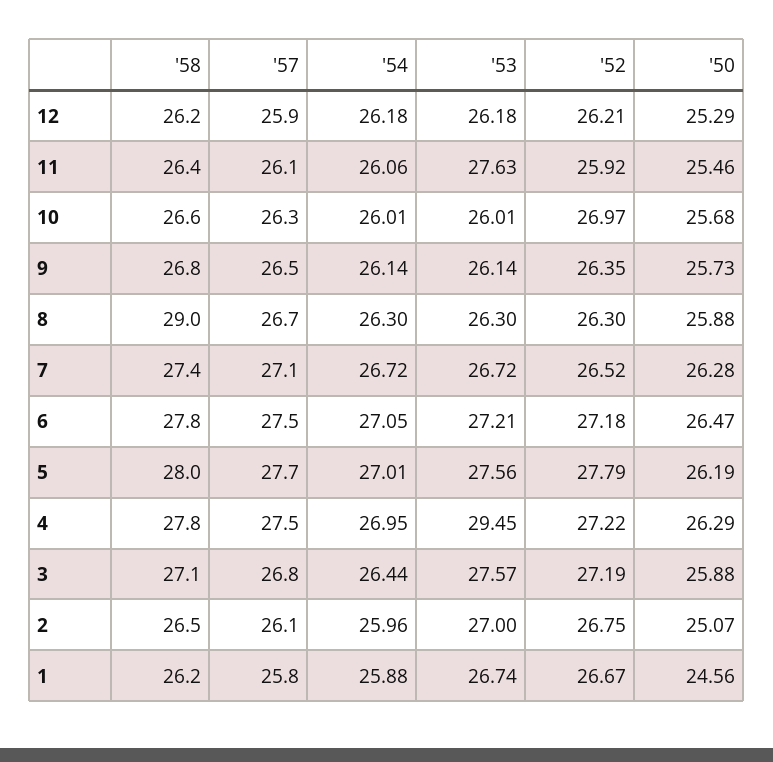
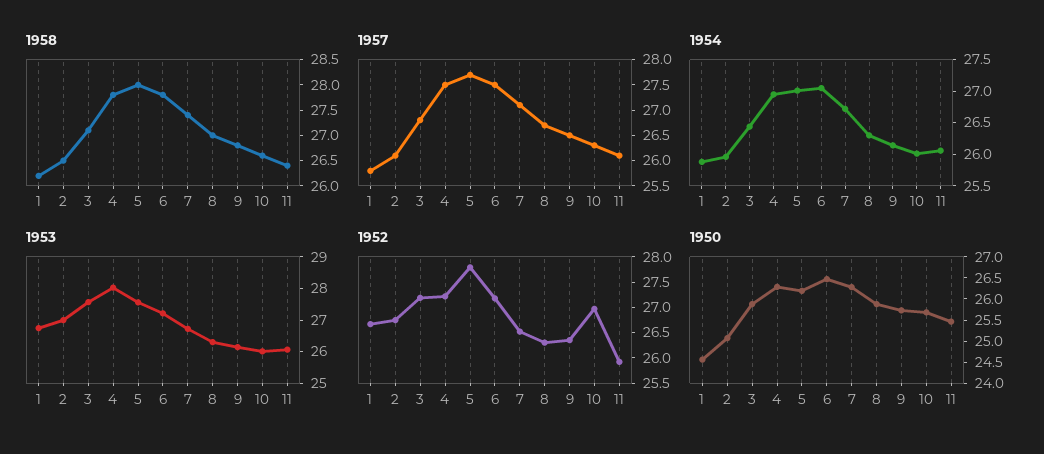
  {
    "'58": {
-     "12": 26.2,
      "11": 26.4,
      "10": 26.6,
      "9": 26.8,
-     "8": 29,
+     "8": 27,
      "7": 27.4,
      "6": 27.8,
      "5": 28,
      "4": 27.8,
      "3": 27.1,
      "2": 26.5,
      "1": 26.2
    },
    "'57": {
-     "12": 25.9,
      "11": 26.1,
      "10": 26.3,
      "9": 26.5,
      "8": 26.7,
      "7": 27.1,
      "6": 27.5,
      "5": 27.7,
      "4": 27.5,
      "3": 26.8,
      "2": 26.1,
      "1": 25.8
    },
    "'54": {
-     "12": 26.18,
      "11": 26.06,
      "10": 26.01,
      "9": 26.14,
      "8": 26.3,
      "7": 26.72,
      "6": 27.05,
      "5": 27.01,
      "4": 26.95,
      "3": 26.44,
      "2": 25.96,
      "1": 25.88
    },
    "'53": {
-     "12": 26.18,
-     "11": 27.63,
+     "11": 26,
      "10": 26.01,
      "9": 26.14,
      "8": 26.3,
      "7": 26.72,
      "6": 27.21,
      "5": 27.56,
-     "4": 29.45,
+     "4": 28,
      "3": 27.57,
      "2": 27,
      "1": 26.74
    },
    "'52": {
-     "12": 26.21,
      "11": 25.92,
      "10": 26.97,
      "9": 26.35,
      "8": 26.3,
      "7": 26.52,
      "6": 27.18,
      "5": 27.79,
      "4": 27.22,
      "3": 27.19,
      "2": 26.75,
      "1": 26.67
    },
    "'50": {
-     "12": 25.29,
      "11": 25.46,
      "10": 25.68,
      "9": 25.73,
      "8": 25.88,
      "7": 26.28,
      "6": 26.47,
      "5": 26.19,
      "4": 26.29,
      "3": 25.88,
      "2": 25.07,
      "1": 24.56
    }
  }

